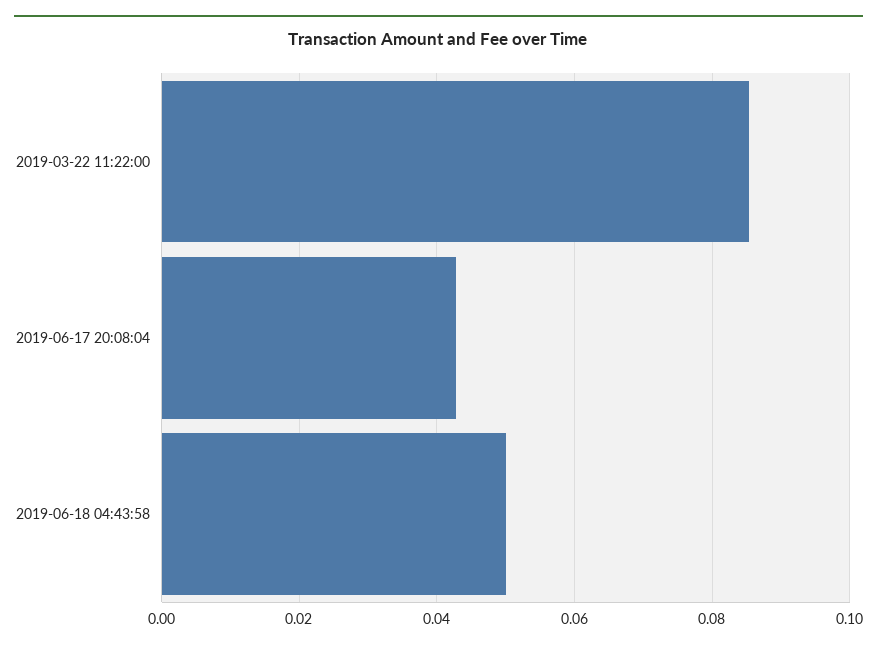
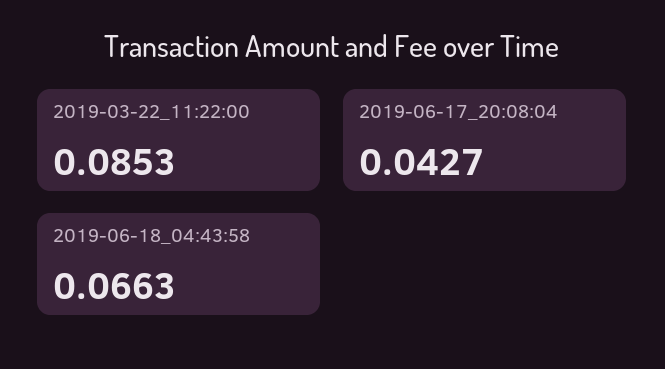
  {
    "2019-03-22 11:22:00": 0.0853,
    "2019-06-17 20:08:04": 0.0427,
-   "2019-06-18 04:43:58": 0.05
+   "2019-06-18 04:43:58": 0.0663
  }

